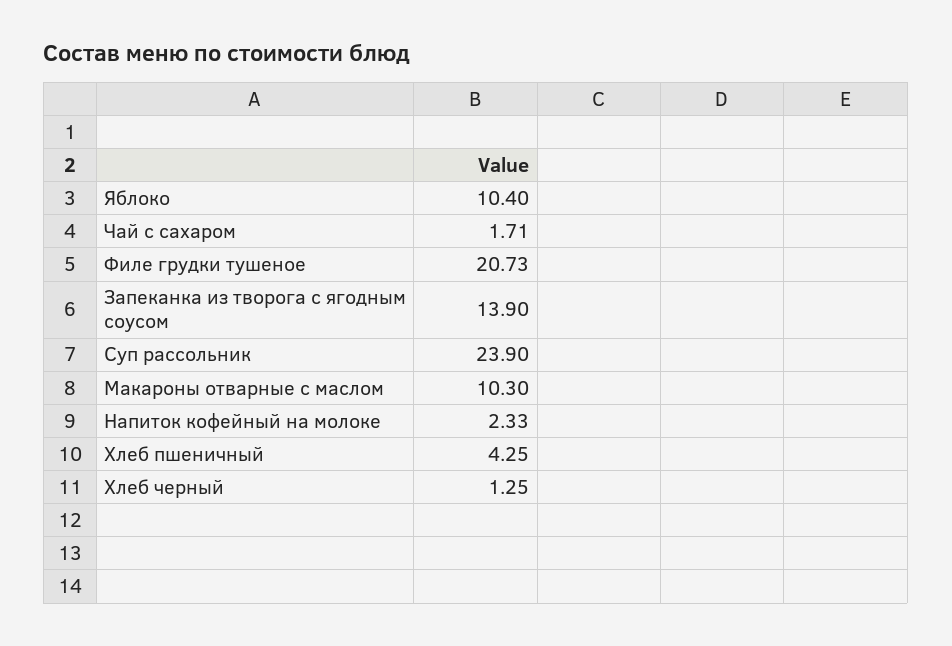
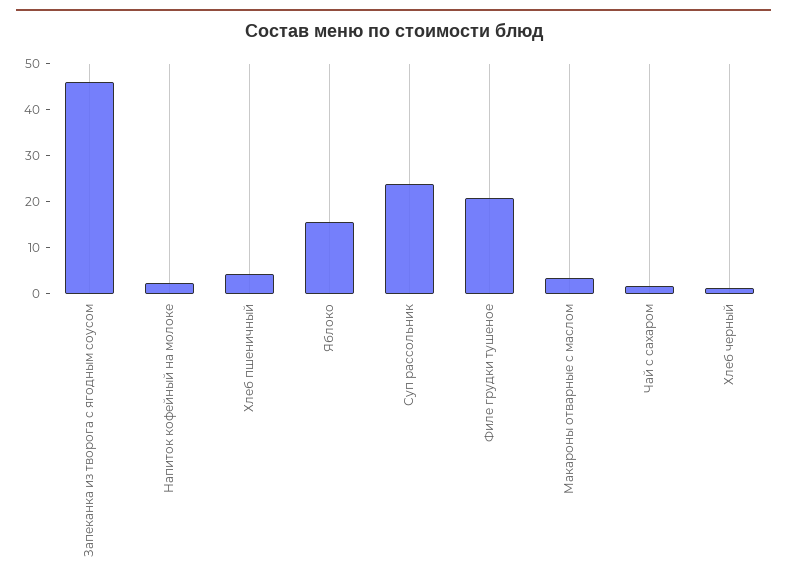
  {
-   "Яблоко": 10.4,
+   "Яблоко": 16,
    "Чай с сахаром": 1.71,
    "Филе грудки тушеное": 20.73,
-   "Запеканка из творога с ягодным соусом": 13.9,
+   "Запеканка из творога с ягодным соусом": 46,
    "Суп рассольник": 23.9,
-   "Макароны отварные с маслом": 10.3,
+   "Макароны отварные с маслом": 4,
    "Напиток кофейный на молоке": 2.33,
    "Хлеб пшеничный": 4.25,
    "Хлеб черный": 1.25
  }

